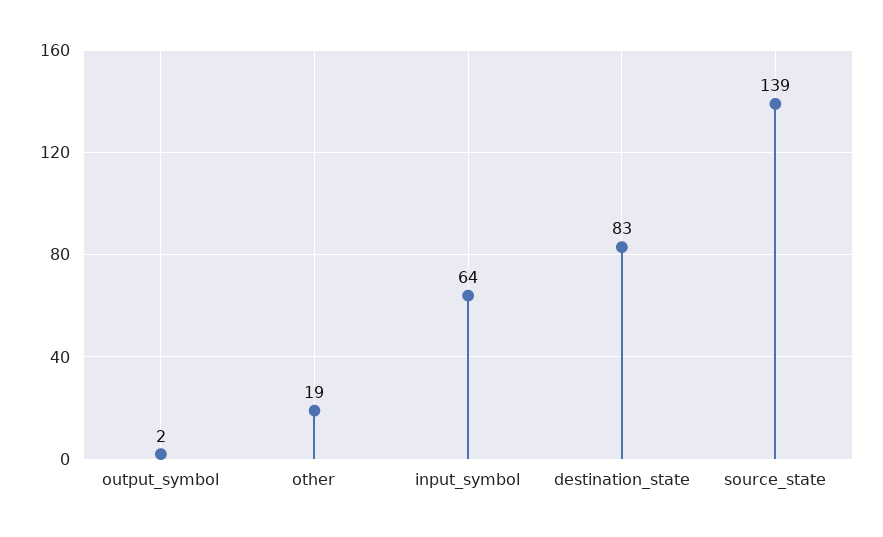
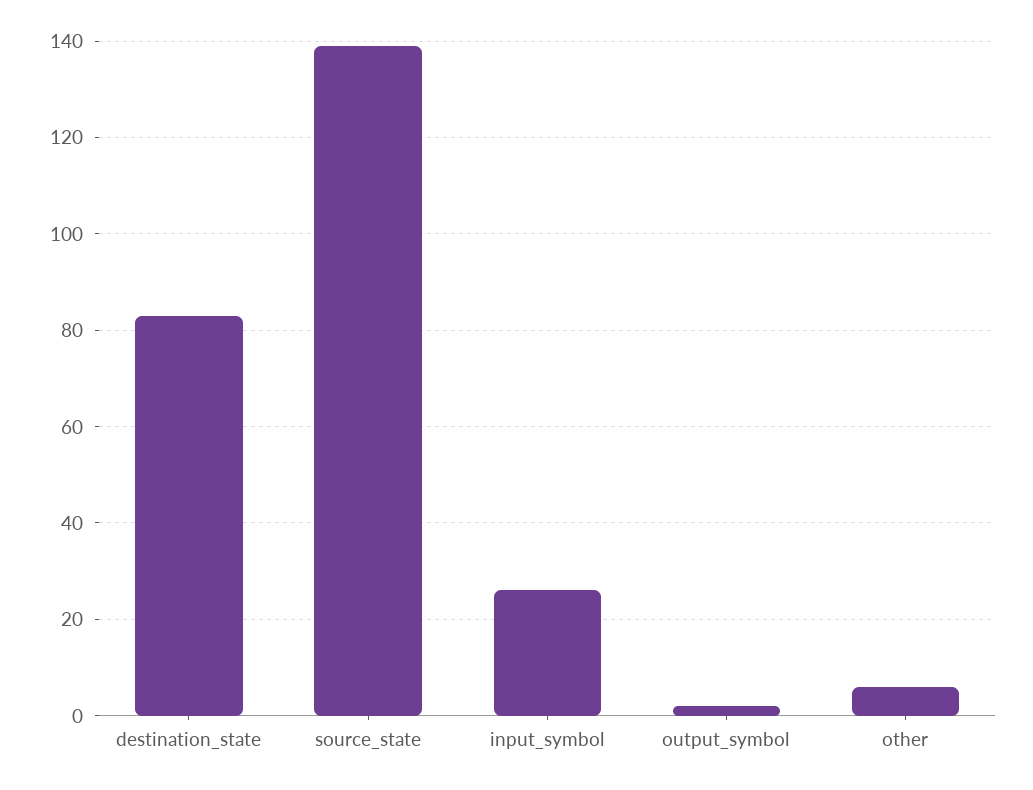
  {
    "output_symbol": 2,
-   "other": 19,
+   "other": 5,
-   "input_symbol": 64,
+   "input_symbol": 25,
    "destination_state": 83,
    "source_state": 139
  }

